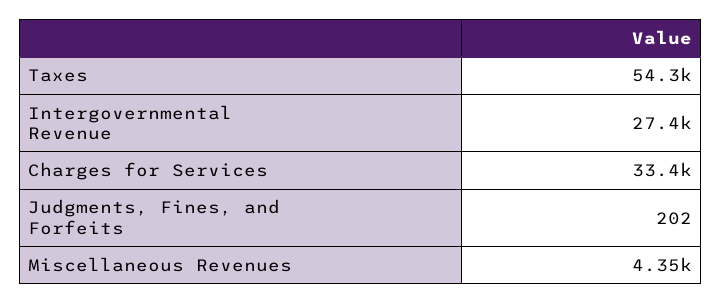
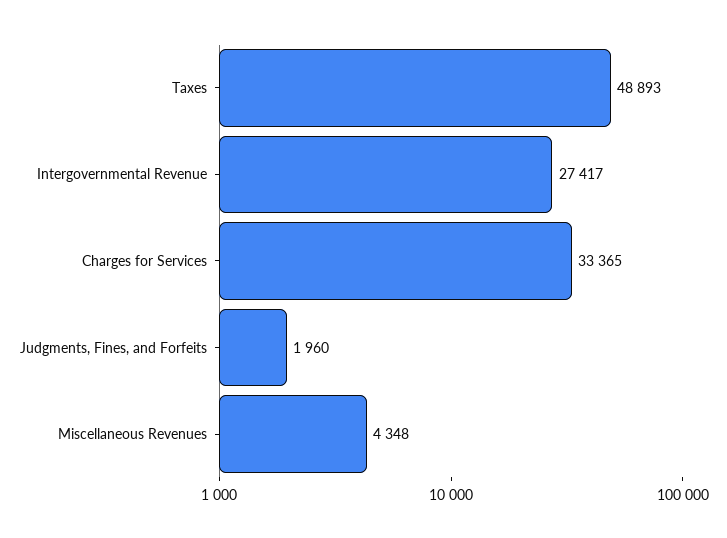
  {
-   "Taxes": 54300,
+   "Taxes": 48893,
    "Intergovernmental Revenue": 27417,
    "Charges for Services": 33365,
-   "Judgments, Fines, and Forfeits": 202,
+   "Judgments, Fines, and Forfeits": 1960,
    "Miscellaneous Revenues": 4348
  }

